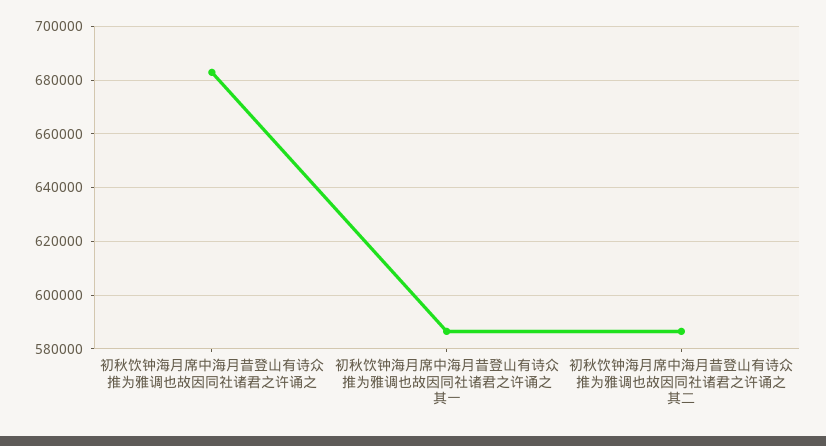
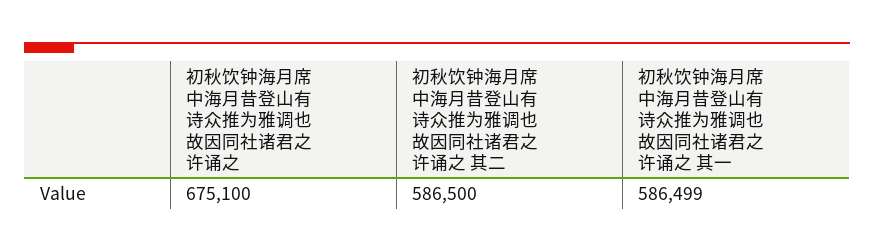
  {
-   "初秋饮钟海月席中海月昔登山有诗众推为雅调也故因同社诸君之许诵之": 682500,
+   "初秋饮钟海月席中海月昔登山有诗众推为雅调也故因同社诸君之许诵之": 675100,
    "初秋饮钟海月席中海月昔登山有诗众推为雅调也故因同社诸君之许诵之 其一": 586499,
    "初秋饮钟海月席中海月昔登山有诗众推为雅调也故因同社诸君之许诵之 其二": 586500
  }

